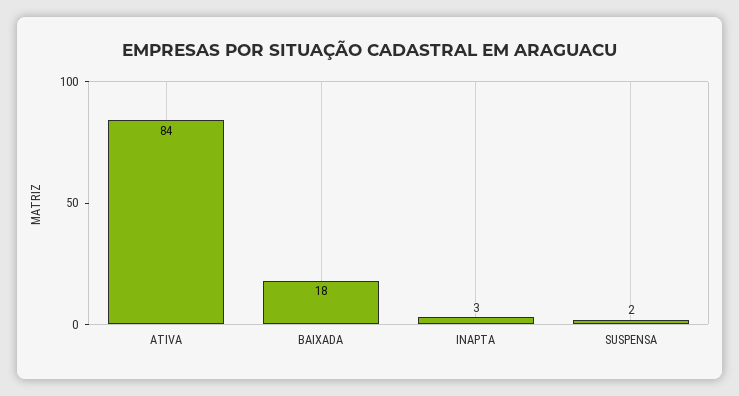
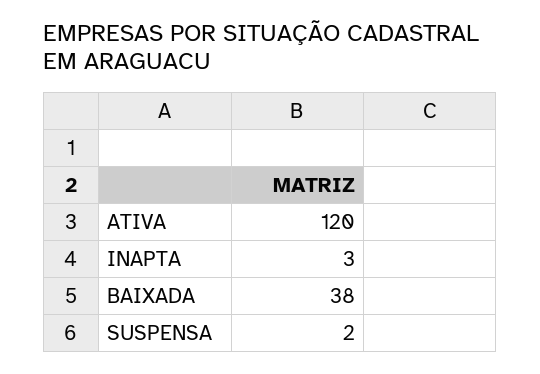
  {
-   "ATIVA": 84,
+   "ATIVA": 120,
-   "BAIXADA": 18,
+   "BAIXADA": 38,
    "INAPTA": 3,
    "SUSPENSA": 2
  }

